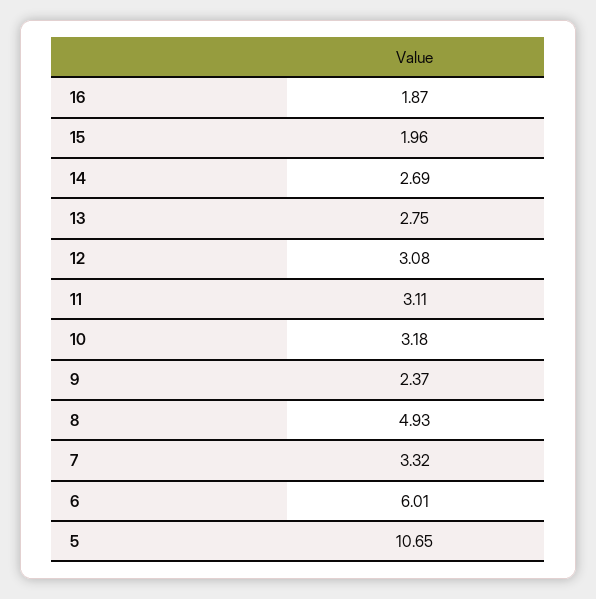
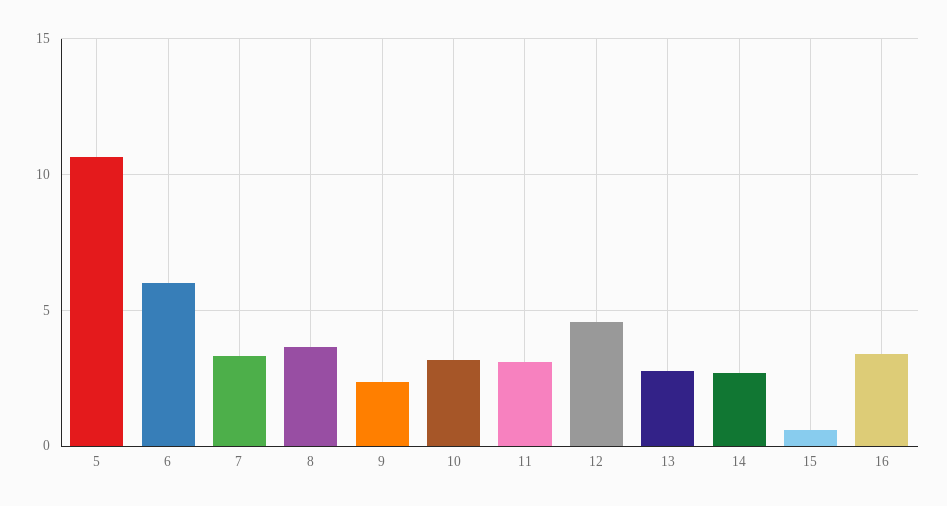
  {
-   "16": 1.87,
+   "16": 3.5,
-   "15": 1.96,
+   "15": 0.5,
    "14": 2.69,
    "13": 2.75,
-   "12": 3.08,
+   "12": 4.5,
    "11": 3.11,
    "10": 3.18,
    "9": 2.37,
-   "8": 4.93,
+   "8": 3.5,
    "7": 3.32,
    "6": 6.01,
    "5": 10.65
  }

